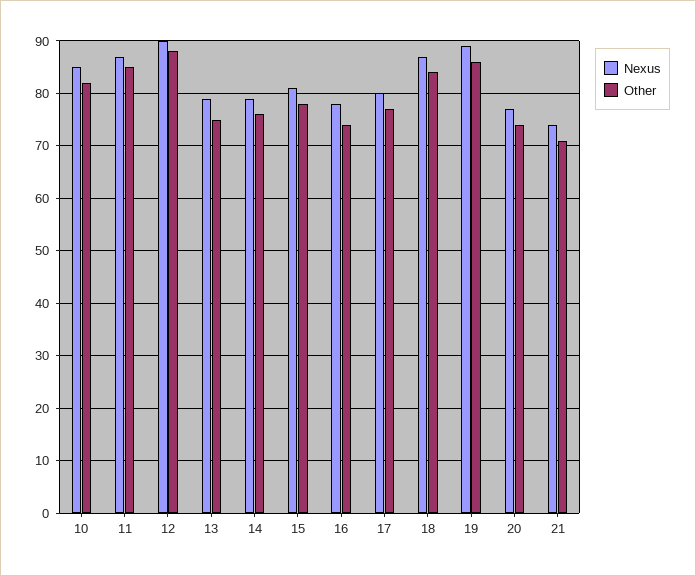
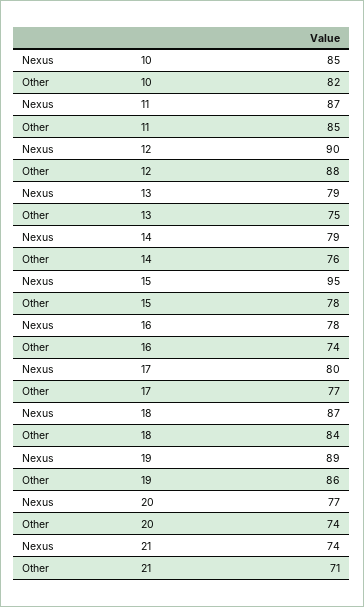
  {
    "Nexus": {
      "10": 85,
      "11": 87,
      "12": 90,
      "13": 79,
      "14": 79,
-     "15": 80,
+     "15": 95,
      "16": 78,
      "17": 80,
      "18": 87,
      "19": 89,
      "20": 77,
      "21": 74
    },
    "Other": {
      "10": 82,
      "11": 85,
      "12": 88,
      "13": 75,
      "14": 76,
      "15": 78,
      "16": 74,
      "17": 77,
      "18": 84,
      "19": 86,
      "20": 74,
      "21": 71
    }
  }

